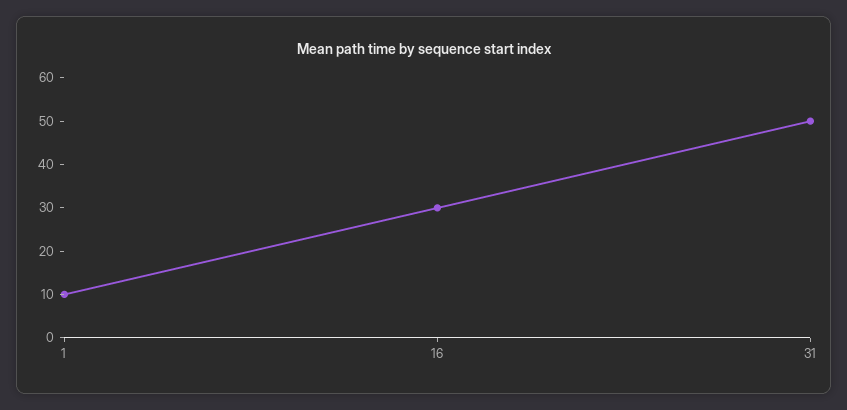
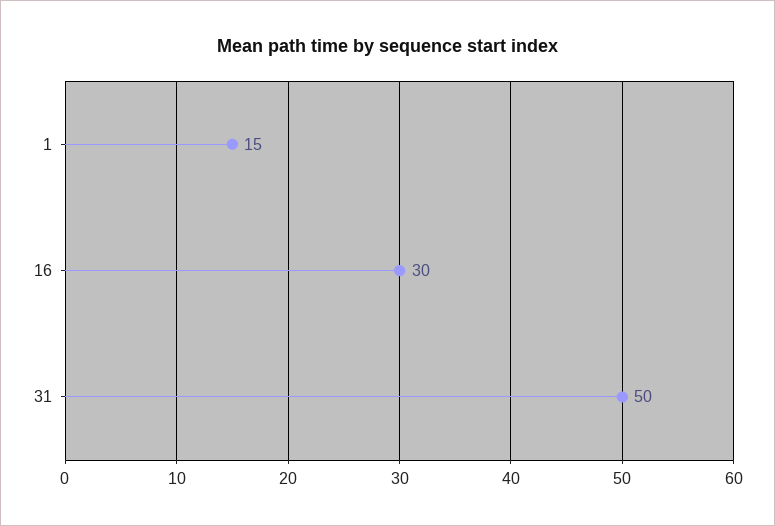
  {
-   "1": 10,
+   "1": 15,
    "16": 30,
    "31": 50
  }

